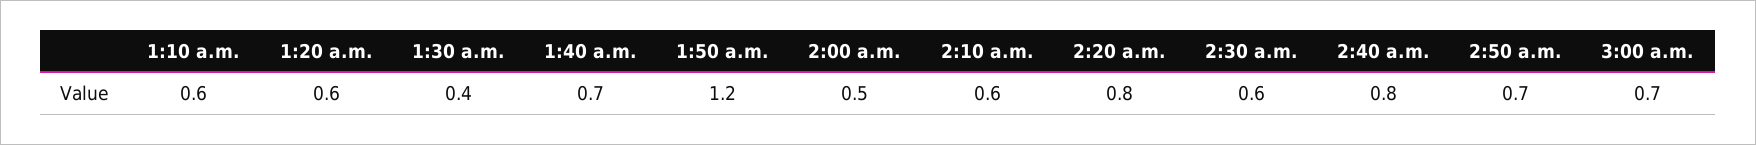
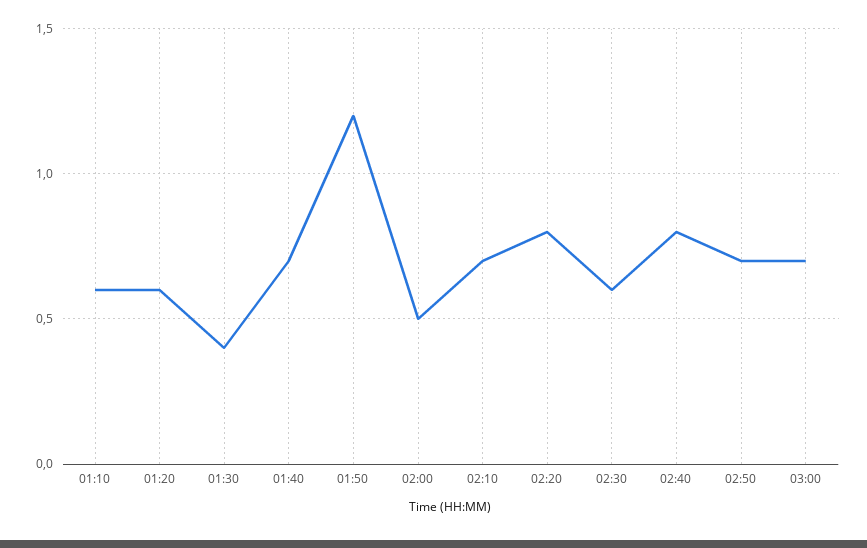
  {
    "1:10 a.m.": 0.6,
    "1:20 a.m.": 0.6,
    "1:30 a.m.": 0.4,
    "1:40 a.m.": 0.7,
    "1:50 a.m.": 1.2,
    "2:00 a.m.": 0.5,
-   "2:10 a.m.": 0.6,
+   "2:10 a.m.": 0.7,
    "2:20 a.m.": 0.8,
    "2:30 a.m.": 0.6,
    "2:40 a.m.": 0.8,
    "2:50 a.m.": 0.7,
    "3:00 a.m.": 0.7
  }

